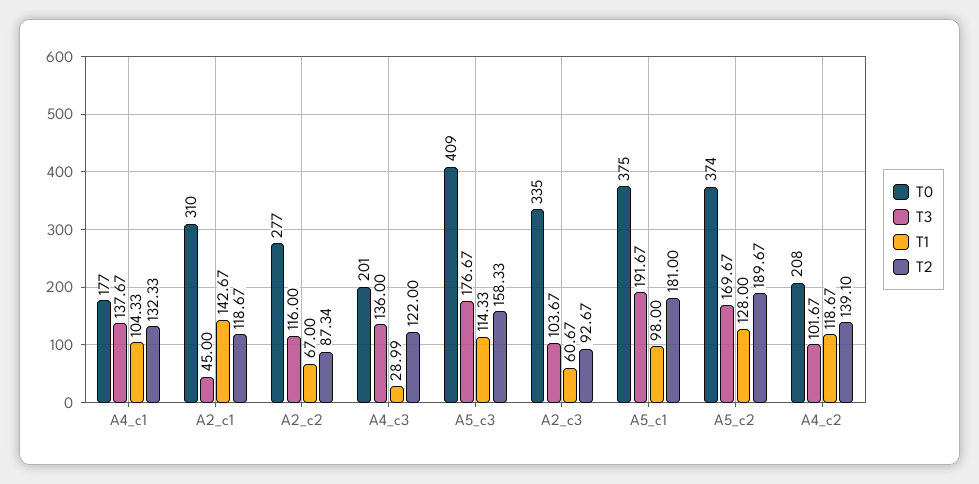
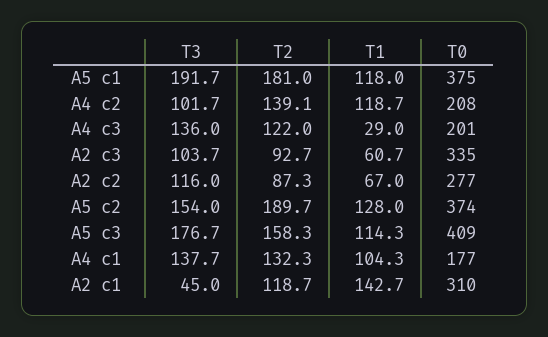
  {
    "T0": {
      "A4_c1": 177,
      "A2_c1": 310,
      "A2_c2": 277,
      "A4_c3": 201,
      "A5_c3": 409,
      "A2_c3": 335,
      "A5_c1": 375,
      "A5_c2": 374,
      "A4_c2": 208
    },
    "T3": {
      "A4_c1": 137.67,
      "A2_c1": 45,
      "A2_c2": 116,
      "A4_c3": 136,
      "A5_c3": 176.67,
      "A2_c3": 103.67,
      "A5_c1": 191.67,
-     "A5_c2": 169.67,
+     "A5_c2": 154,
      "A4_c2": 101.67
    },
    "T1": {
      "A4_c1": 104.33,
      "A2_c1": 142.67,
      "A2_c2": 67,
      "A4_c3": 28.99,
      "A5_c3": 114.33,
      "A2_c3": 60.67,
-     "A5_c1": 98,
+     "A5_c1": 118,
      "A5_c2": 128,
      "A4_c2": 118.67
    },
    "T2": {
      "A4_c1": 132.33,
      "A2_c1": 118.67,
      "A2_c2": 87.34,
      "A4_c3": 122,
      "A5_c3": 158.33,
      "A2_c3": 92.67,
      "A5_c1": 181,
      "A5_c2": 189.67,
      "A4_c2": 139.1
    }
  }

